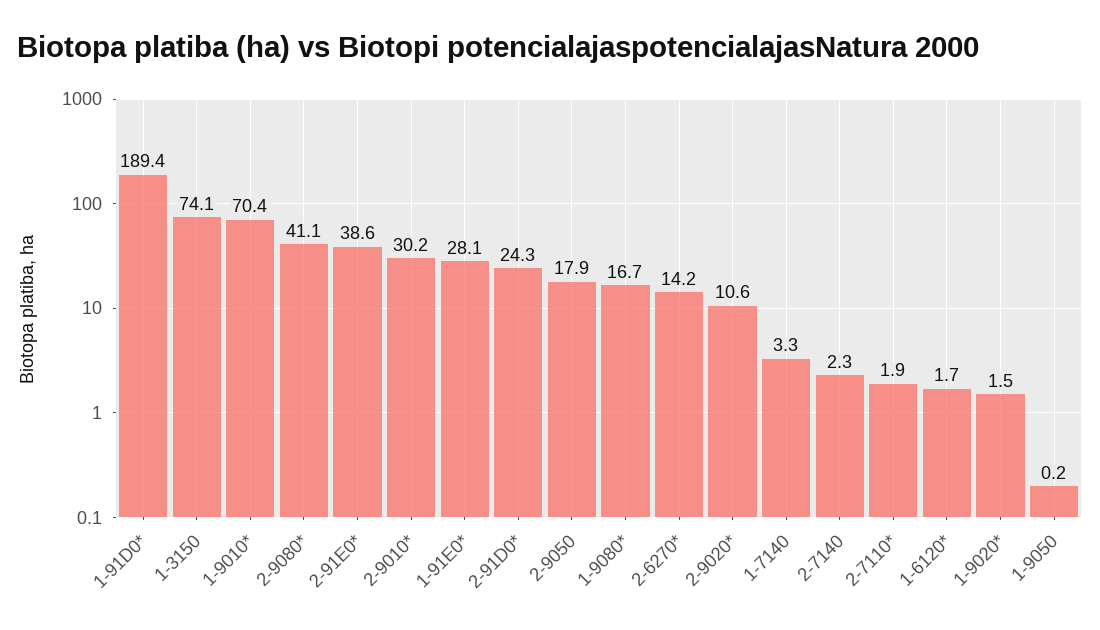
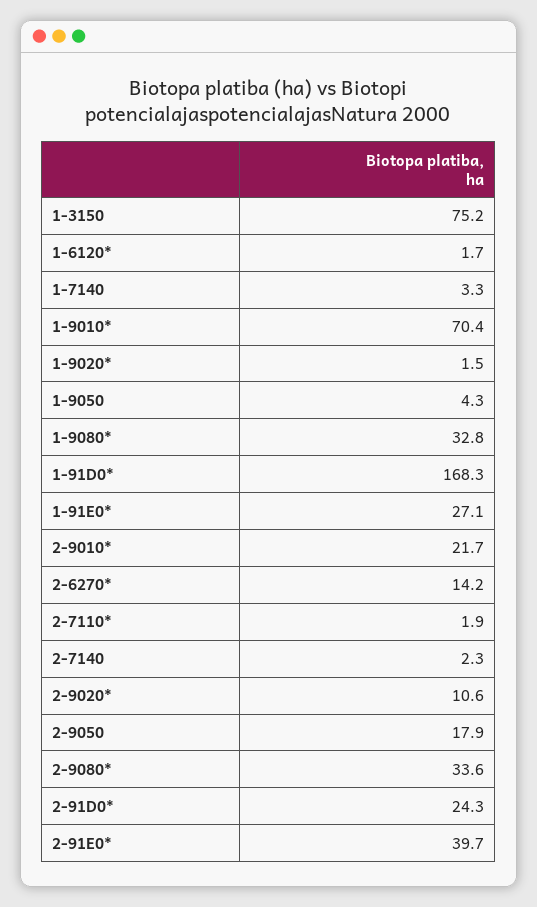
  {
-   "1-91D0*": 189.4,
+   "1-91D0*": 168.3,
-   "1-3150": 74.1,
+   "1-3150": 75.2,
    "1-9010*": 70.4,
-   "2-9080*": 41.1,
+   "2-9080*": 33.6,
-   "2-91E0*": 38.6,
+   "2-91E0*": 39.7,
-   "2-9010*": 30.2,
+   "2-9010*": 21.7,
-   "1-91E0*": 28.1,
+   "1-91E0*": 27.1,
    "2-91D0*": 24.3,
    "2-9050": 17.9,
-   "1-9080*": 16.7,
+   "1-9080*": 32.8,
    "2-6270*": 14.2,
    "2-9020*": 10.6,
    "1-7140": 3.3,
    "2-7140": 2.3,
    "2-7110*": 1.9,
    "1-6120*": 1.7,
    "1-9020*": 1.5,
-   "1-9050": 0.2
+   "1-9050": 4.3
  }

